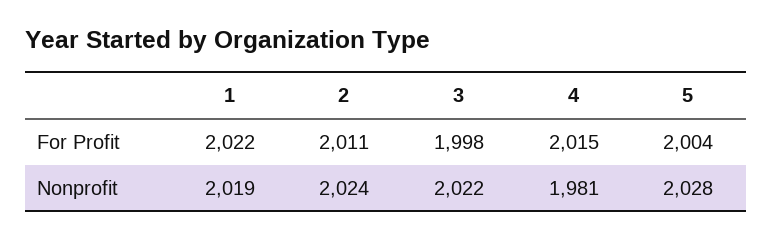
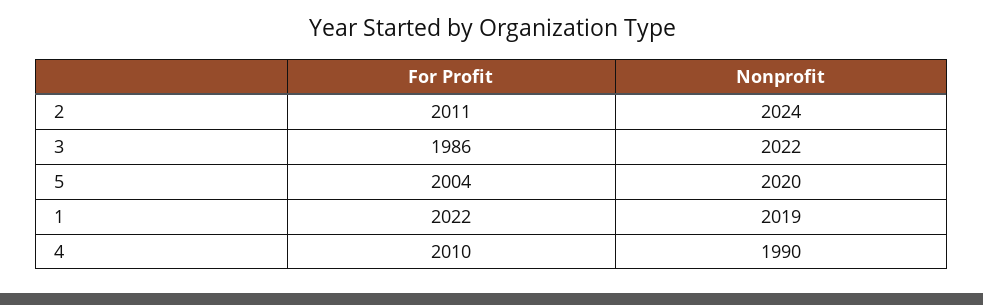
  {
    "1": {
      "For Profit": 2022,
      "Nonprofit": 2019
    },
    "2": {
      "For Profit": 2011,
      "Nonprofit": 2024
    },
    "3": {
-     "For Profit": 1998,
+     "For Profit": 1986,
      "Nonprofit": 2022
    },
    "4": {
-     "For Profit": 2015,
+     "For Profit": 2010,
-     "Nonprofit": 1981
+     "Nonprofit": 1990
    },
    "5": {
      "For Profit": 2004,
-     "Nonprofit": 2028
+     "Nonprofit": 2020
    }
  }

